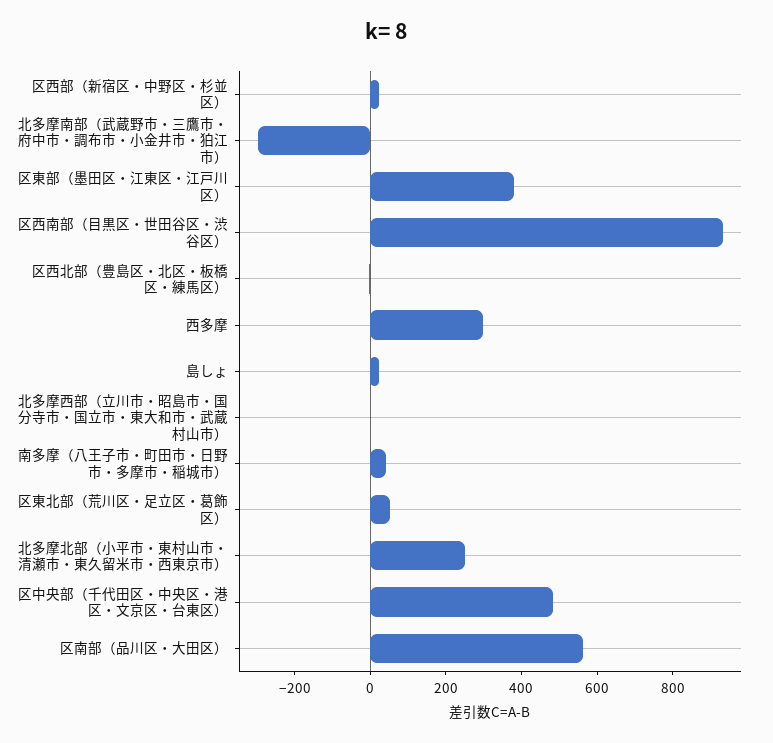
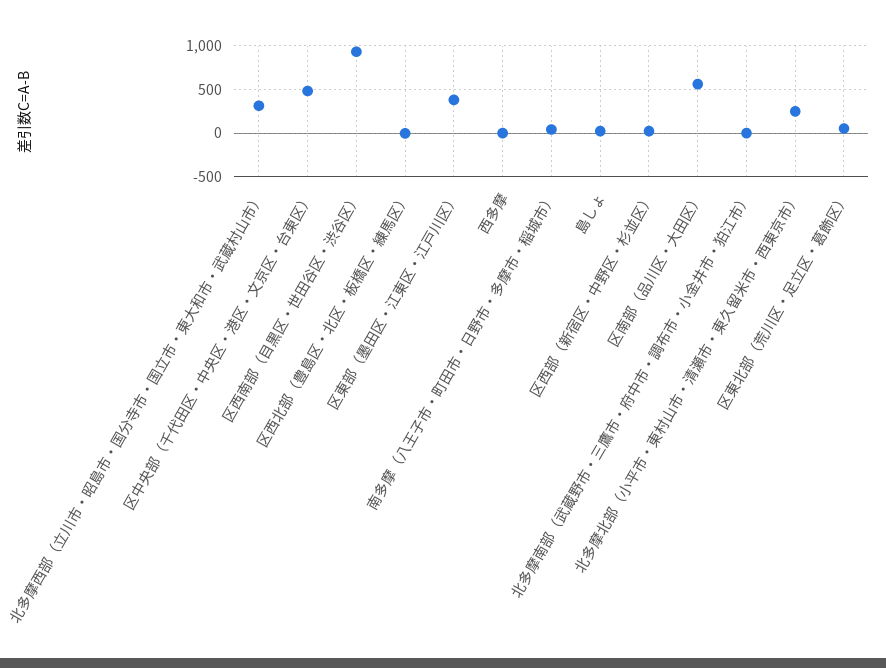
  {
    "区西部（新宿区・中野区・杉並区）": 0,
-   "北多摩南部（武蔵野市・三鷹市・府中市・調布市・小金井市・狛江市）": -300,
+   "北多摩南部（武蔵野市・三鷹市・府中市・調布市・小金井市・狛江市）": 0,
    "区東部（墨田区・江東区・江戸川区）": 400,
    "区西南部（目黒区・世田谷区・渋谷区）": 950,
    "区西北部（豊島区・北区・板橋区・練馬区）": 0,
-   "西多摩": 300,
+   "西多摩": 0,
    "島しょ": 0,
-   "北多摩西部（立川市・昭島市・国分寺市・国立市・東大和市・武蔵村山市）": 0,
+   "北多摩西部（立川市・昭島市・国分寺市・国立市・東大和市・武蔵村山市）": 300,
    "南多摩（八王子市・町田市・日野市・多摩市・稲城市）": 50,
    "区東北部（荒川区・足立区・葛飾区）": 50,
    "北多摩北部（小平市・東村山市・清瀬市・東久留米市・西東京市）": 250,
    "区中央部（千代田区・中央区・港区・文京区・台東区）": 500,
    "区南部（品川区・大田区）": 550
  }

